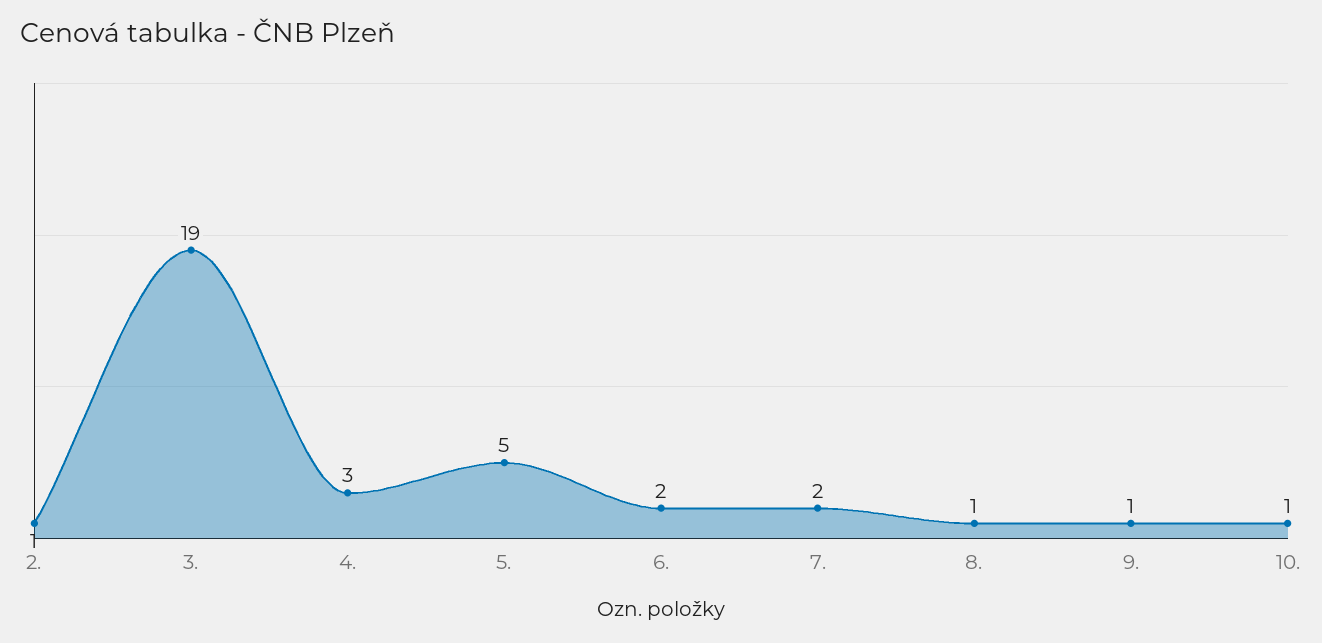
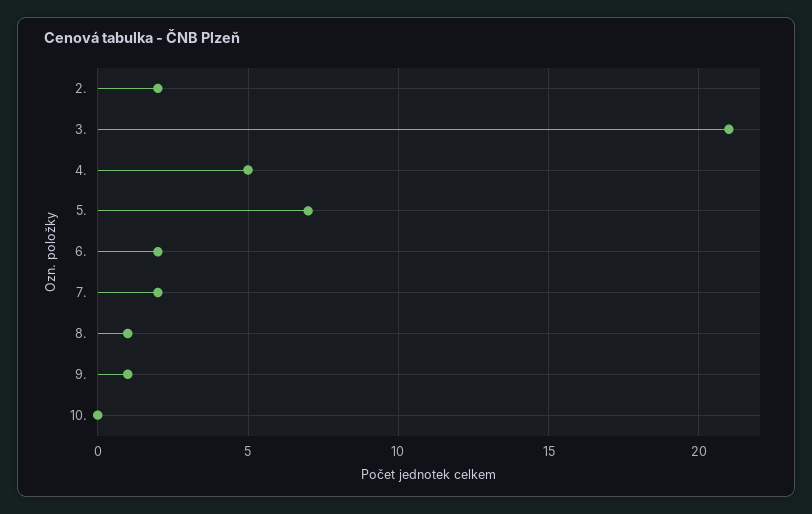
  {
-   "2.": 1,
+   "2.": 2,
-   "3.": 19,
+   "3.": 21,
-   "4.": 3,
+   "4.": 5,
-   "5.": 5,
+   "5.": 7,
    "6.": 2,
    "7.": 2,
    "8.": 1,
    "9.": 1,
-   "10.": 1
+   "10.": 0
  }

